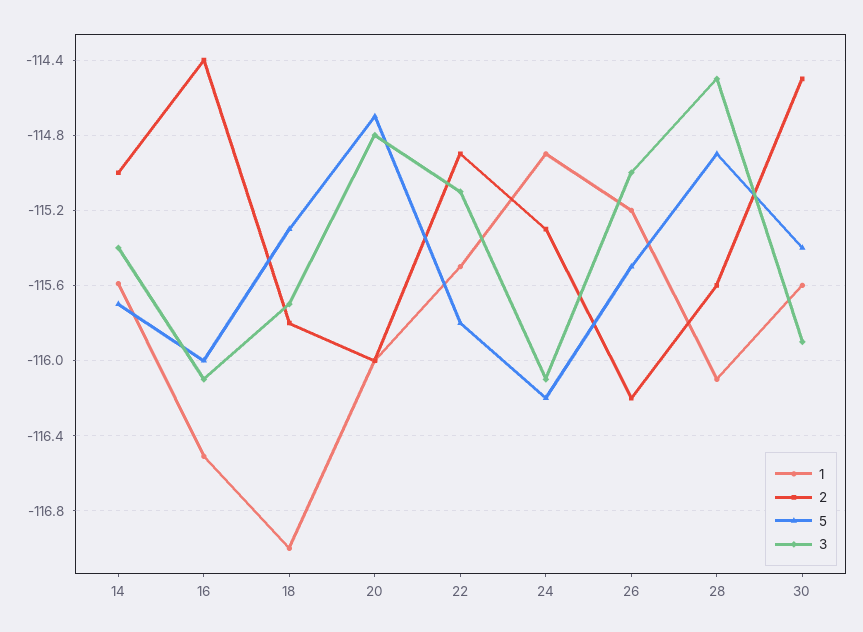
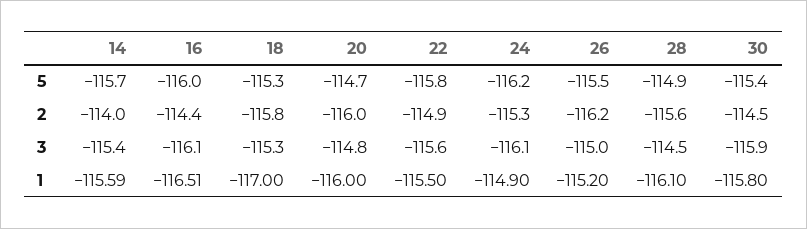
  {
    "1": {
      "14": -115.59,
      "16": -116.51,
      "18": -117,
      "20": -116,
      "22": -115.5,
      "24": -114.9,
      "26": -115.2,
      "28": -116.1,
-     "30": -115.6
+     "30": -115.8
    },
    "2": {
-     "14": -115,
+     "14": -114,
      "16": -114.4,
      "18": -115.8,
      "20": -116,
      "22": -114.9,
      "24": -115.3,
      "26": -116.2,
      "28": -115.6,
      "30": -114.5
    },
    "5": {
      "14": -115.7,
      "16": -116,
      "18": -115.3,
      "20": -114.7,
      "22": -115.8,
      "24": -116.2,
      "26": -115.5,
      "28": -114.9,
      "30": -115.4
    },
    "3": {
      "14": -115.4,
      "16": -116.1,
-     "18": -115.7,
+     "18": -115.3,
      "20": -114.8,
-     "22": -115.1,
+     "22": -115.6,
      "24": -116.1,
      "26": -115,
      "28": -114.5,
      "30": -115.9
    }
  }

